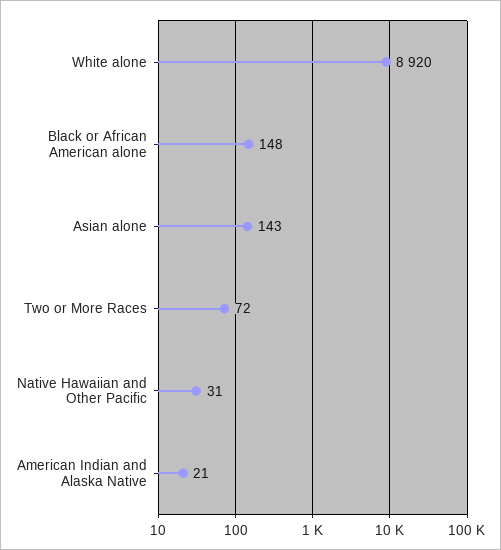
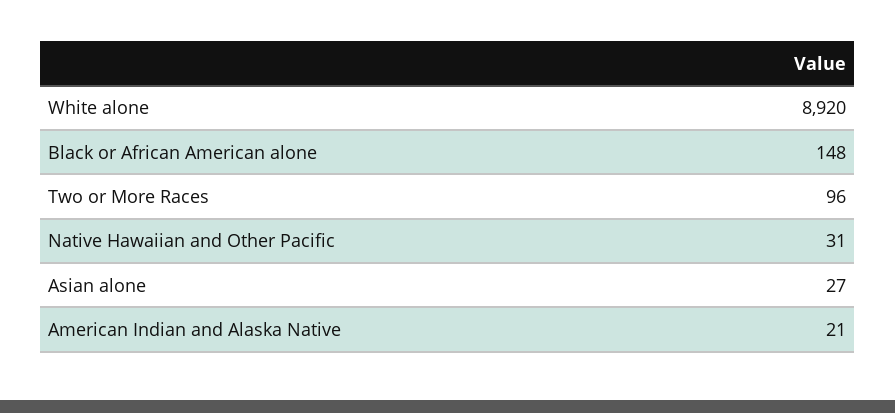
  {
    "White alone": 8920,
    "Black or African American alone": 148,
-   "Asian alone": 143,
+   "Asian alone": 27,
-   "Two or More Races": 72,
+   "Two or More Races": 96,
    "Native Hawaiian and Other Pacific": 31,
    "American Indian and Alaska Native": 21
  }

